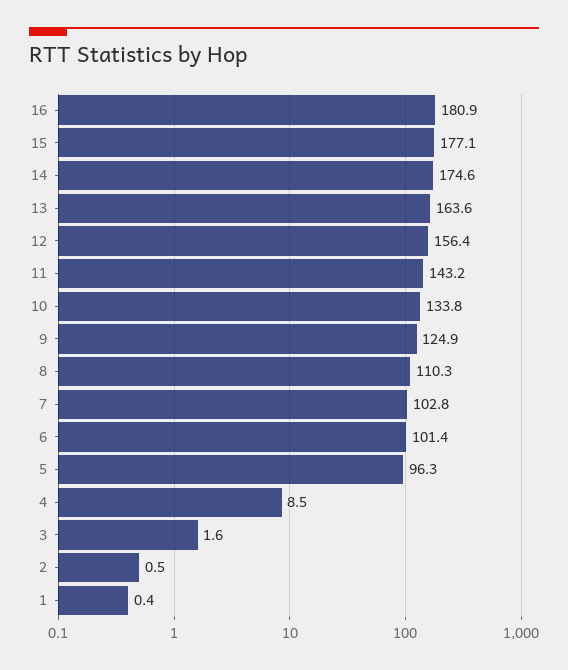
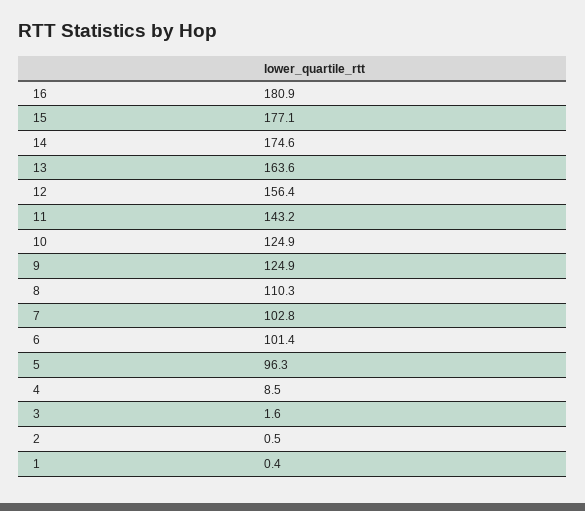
  {
    "16": 180.9,
    "15": 177.1,
    "14": 174.6,
    "13": 163.6,
    "12": 156.4,
    "11": 143.2,
-   "10": 133.8,
+   "10": 124.9,
    "9": 124.9,
    "8": 110.3,
    "7": 102.8,
    "6": 101.4,
    "5": 96.3,
    "4": 8.5,
    "3": 1.6,
    "2": 0.5,
    "1": 0.4
  }

